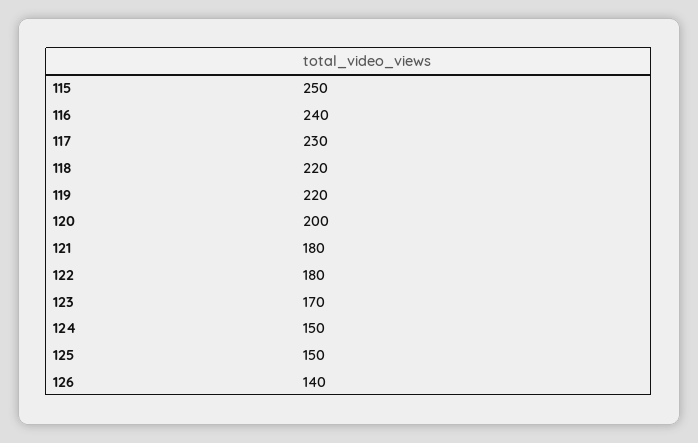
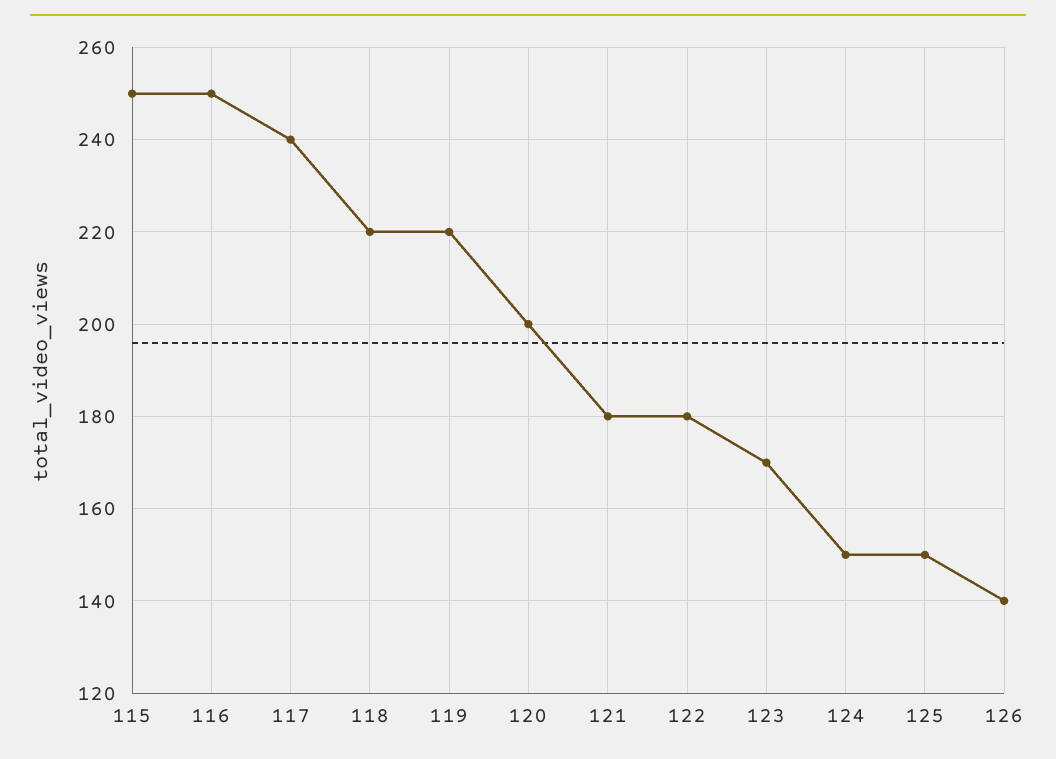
  {
    "115": 250,
-   "116": 240,
+   "116": 250,
-   "117": 230,
+   "117": 240,
    "118": 220,
    "119": 220,
    "120": 200,
    "121": 180,
    "122": 180,
    "123": 170,
    "124": 150,
    "125": 150,
    "126": 140
  }

